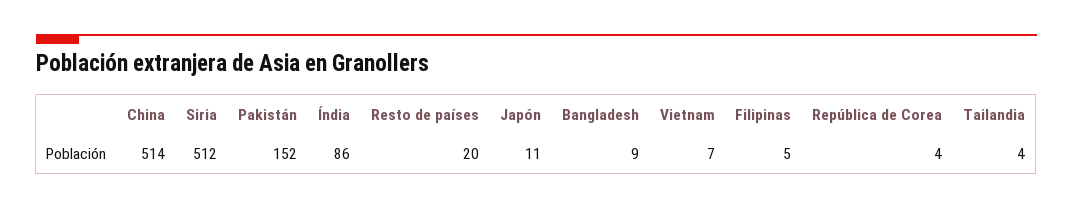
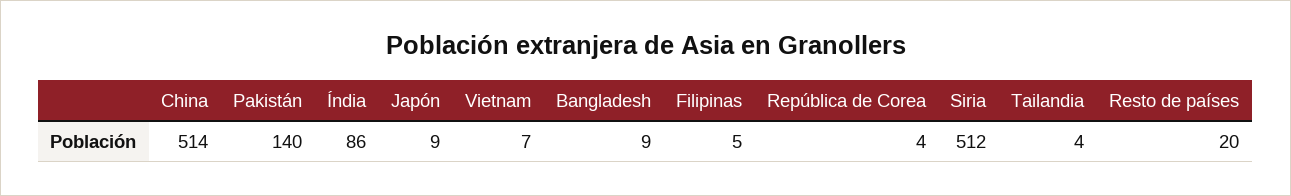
  {
    "China": 514,
    "Siria": 512,
-   "Pakistán": 152,
+   "Pakistán": 140,
    "Índia": 86,
    "Resto de países": 20,
-   "Japón": 11,
+   "Japón": 9,
    "Bangladesh": 9,
    "Vietnam": 7,
    "Filipinas": 5,
    "República de Corea": 4,
    "Tailandia": 4
  }

